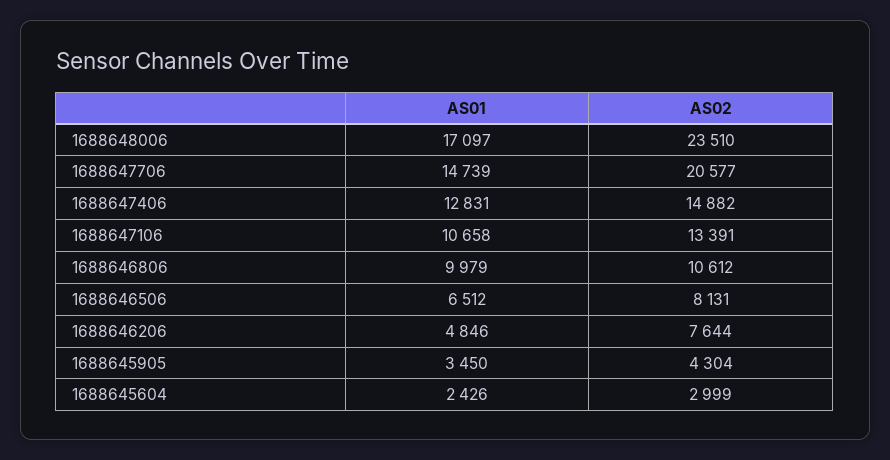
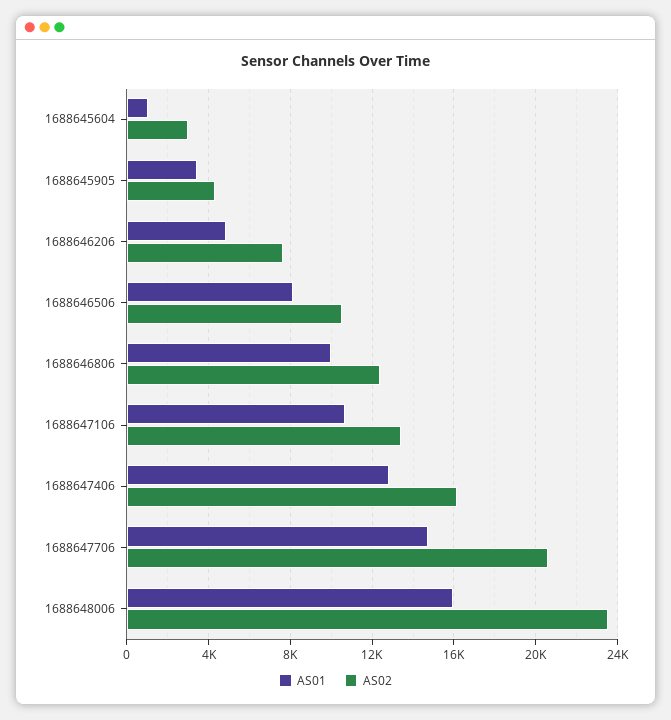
  {
    "AS01": {
-     "1688648006": 17097,
+     "1688648006": 16000,
      "1688647706": 14739,
      "1688647406": 12831,
      "1688647106": 10658,
      "1688646806": 9979,
-     "1688646506": 6512,
+     "1688646506": 8000,
      "1688646206": 4846,
      "1688645905": 3450,
-     "1688645604": 2426
+     "1688645604": 1000
    },
    "AS02": {
      "1688648006": 23510,
      "1688647706": 20577,
-     "1688647406": 14882,
+     "1688647406": 16000,
      "1688647106": 13391,
-     "1688646806": 10612,
+     "1688646806": 12500,
-     "1688646506": 8131,
+     "1688646506": 10500,
      "1688646206": 7644,
      "1688645905": 4304,
      "1688645604": 2999
    }
  }

